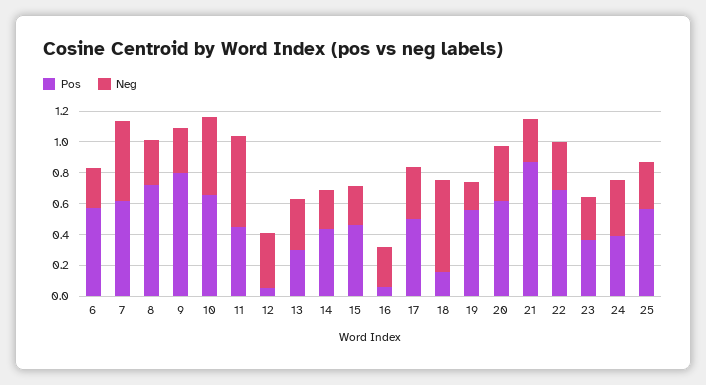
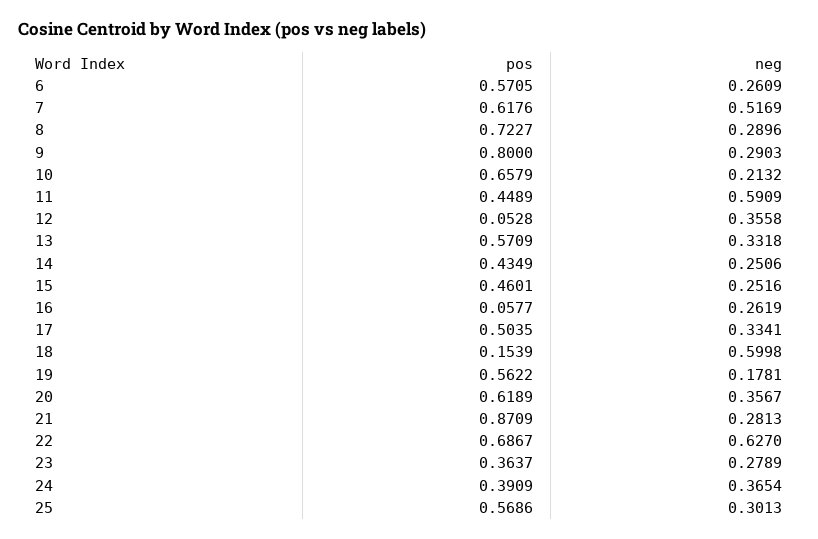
  {
    "Pos": {
      "6": 0.5705,
      "7": 0.6176,
      "8": 0.7227,
      "9": 0.8,
      "10": 0.6579,
      "11": 0.4489,
      "12": 0.0528,
-     "13": 0.3,
+     "13": 0.5709,
      "14": 0.4349,
      "15": 0.4601,
      "16": 0.0577,
      "17": 0.5035,
      "18": 0.1539,
      "19": 0.5622,
      "20": 0.6189,
      "21": 0.8709,
      "22": 0.6867,
      "23": 0.3637,
      "24": 0.3909,
      "25": 0.5686
    },
    "Neg": {
      "6": 0.2609,
      "7": 0.5169,
      "8": 0.2896,
      "9": 0.2903,
-     "10": 0.5,
+     "10": 0.2132,
      "11": 0.5909,
      "12": 0.3558,
      "13": 0.3318,
      "14": 0.2506,
      "15": 0.2516,
      "16": 0.2619,
      "17": 0.3341,
      "18": 0.5998,
      "19": 0.1781,
      "20": 0.3567,
      "21": 0.2813,
-     "22": 0.3,
+     "22": 0.627,
      "23": 0.2789,
      "24": 0.3654,
      "25": 0.3013
    }
  }

